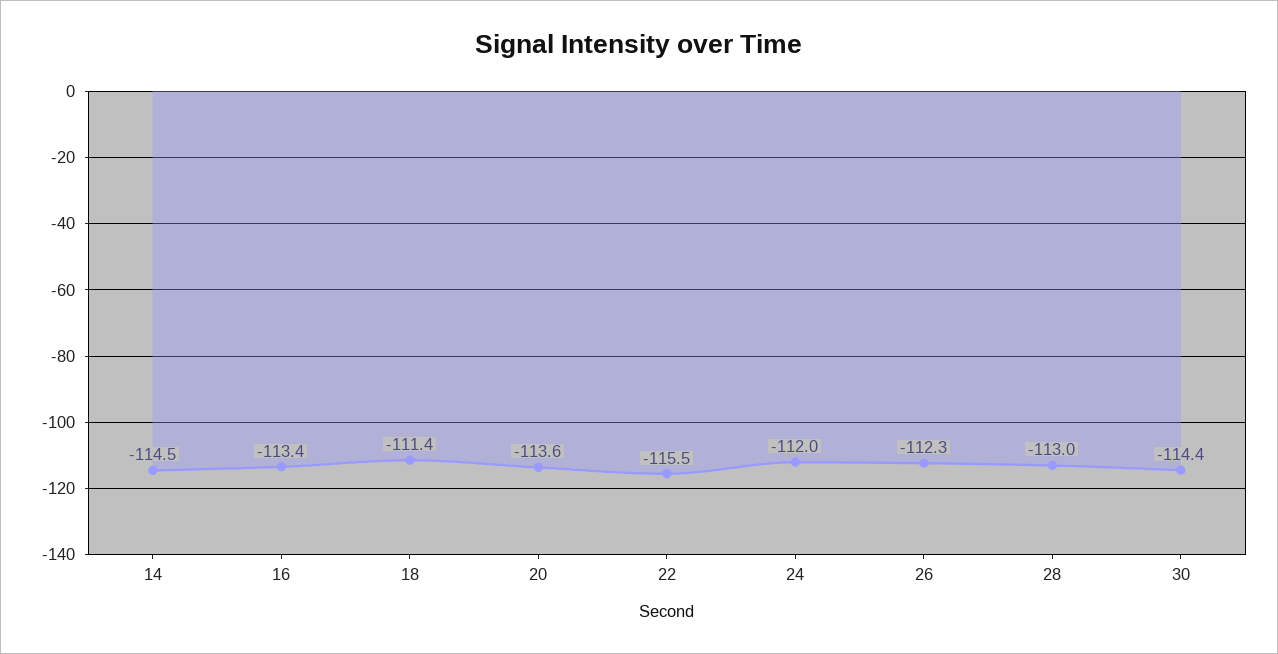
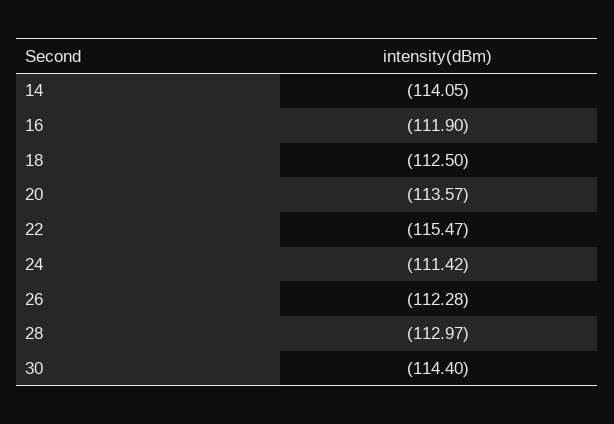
  {
-   "14": -114.5,
+   "14": -114.05,
-   "16": -113.4,
+   "16": -111.9,
-   "18": -111.4,
+   "18": -112.5,
    "20": -113.57,
    "22": -115.47,
-   "24": -112,
+   "24": -111.42,
    "26": -112.28,
    "28": -112.97,
    "30": -114.4
  }

